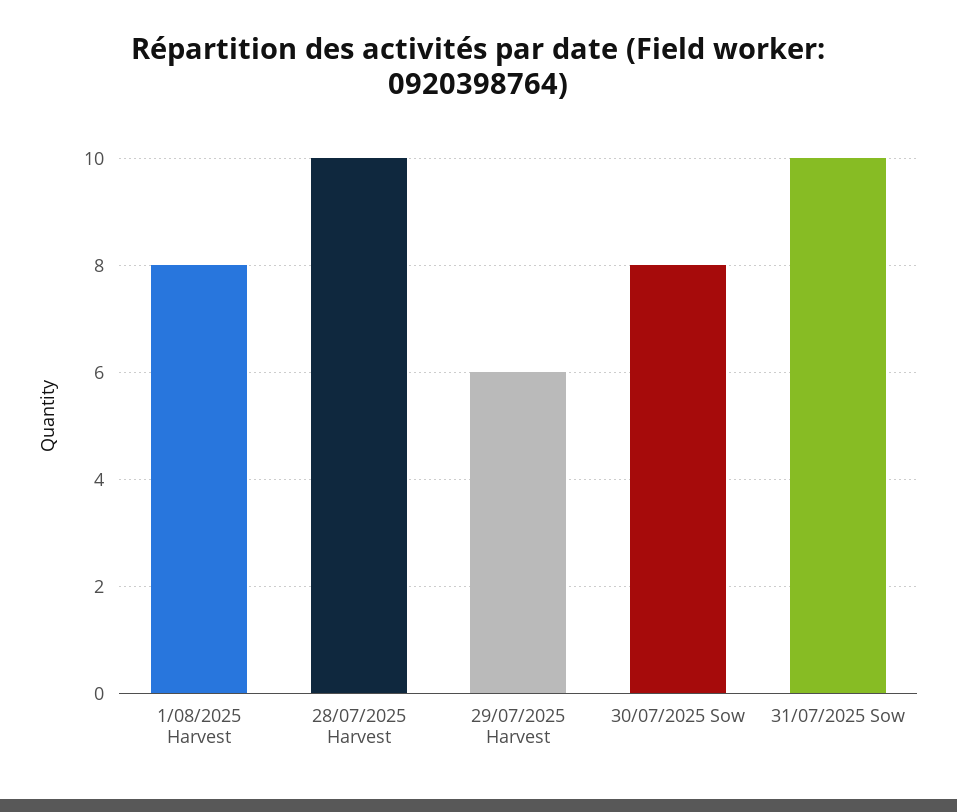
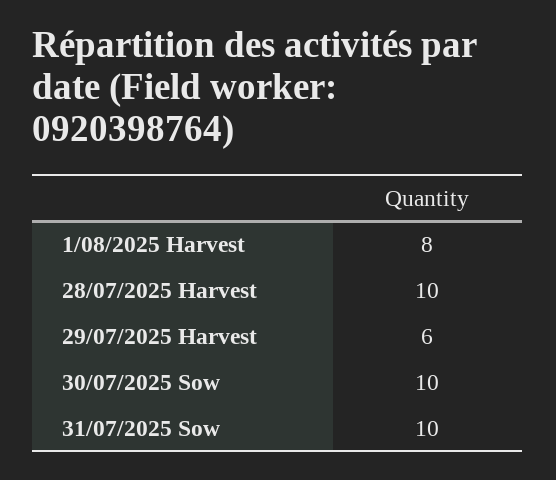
  {
    "1/08/2025 Harvest": 8,
    "28/07/2025 Harvest": 10,
    "29/07/2025 Harvest": 6,
-   "30/07/2025 Sow": 8,
+   "30/07/2025 Sow": 10,
    "31/07/2025 Sow": 10
  }

